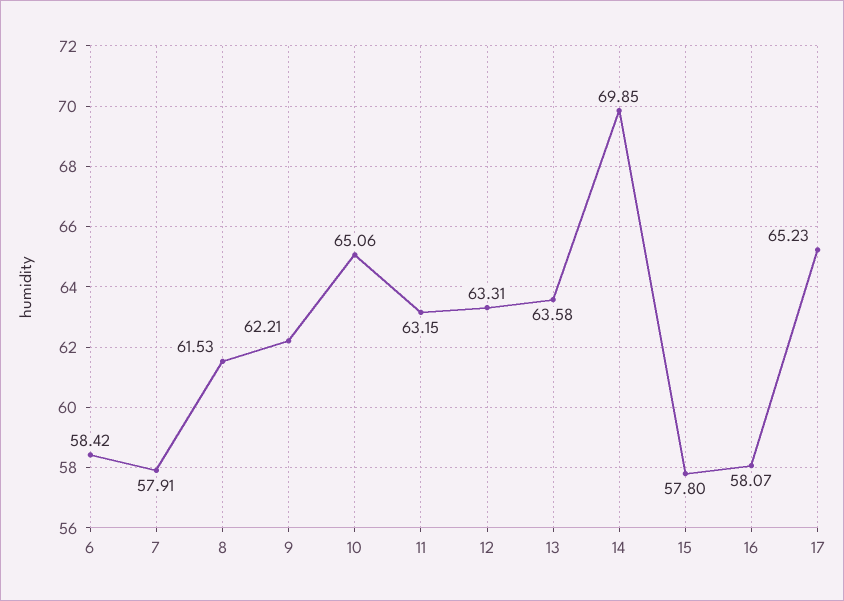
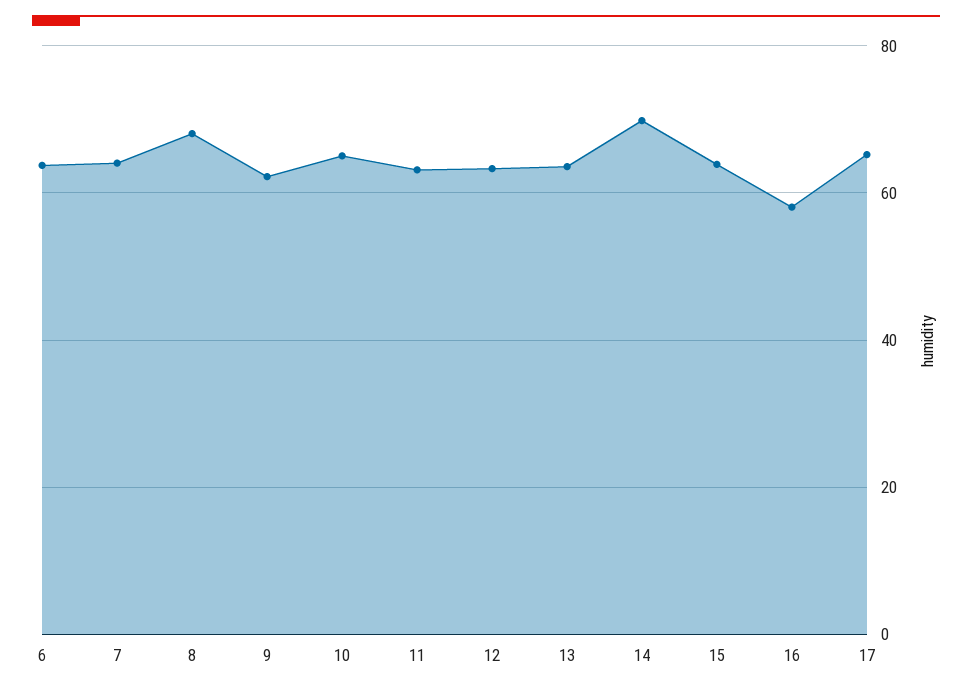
  {
-   "6": 58.42,
+   "6": 64,
-   "7": 57.91,
+   "7": 64,
-   "8": 61.53,
+   "8": 68,
    "9": 62.21,
    "10": 65.06,
    "11": 63.15,
    "12": 63.31,
    "13": 63.58,
    "14": 69.85,
-   "15": 57.8,
+   "15": 64,
    "16": 58.07,
    "17": 65.23
  }

